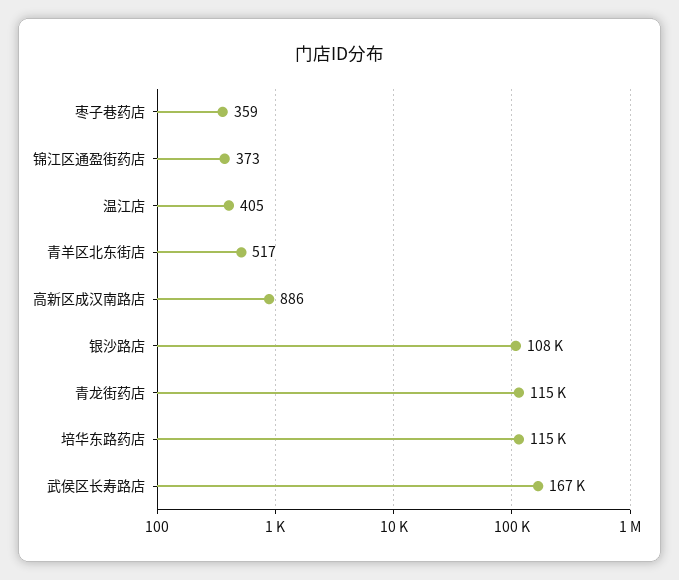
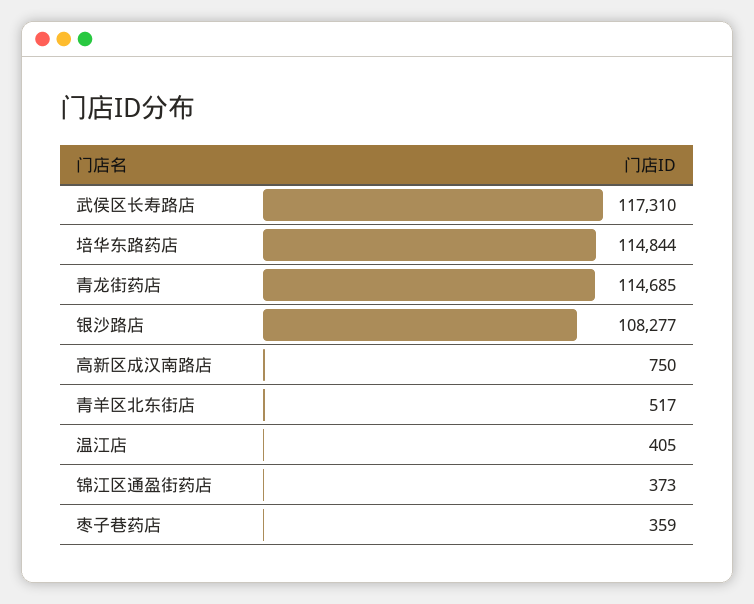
  {
    "枣子巷药店": 359,
    "锦江区通盈街药店": 373,
    "温江店": 405,
    "青羊区北东街店": 517,
-   "高新区成汉南路店": 886,
+   "高新区成汉南路店": 750,
    "银沙路店": 108277,
    "青龙街药店": 114685,
    "培华东路药店": 114844,
-   "武侯区长寿路店": 167000
+   "武侯区长寿路店": 117310
  }

